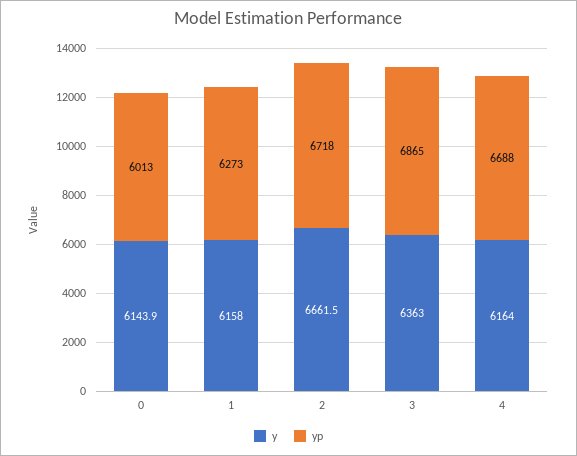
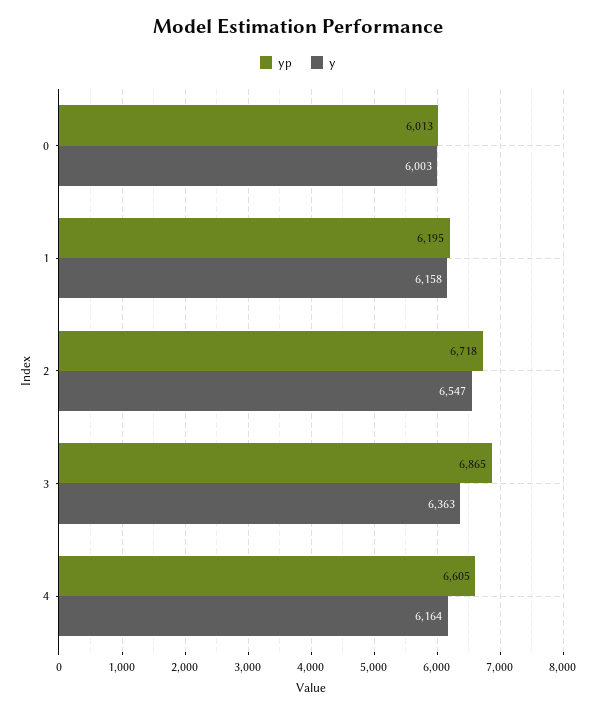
  {
    "y": {
-     "0": 6143.9,
+     "0": 6003,
      "1": 6158,
-     "2": 6661.5,
+     "2": 6547,
      "3": 6363,
      "4": 6164
    },
    "yp": {
      "0": 6013,
-     "1": 6273,
+     "1": 6195,
      "2": 6718,
      "3": 6865,
-     "4": 6688
+     "4": 6605
    }
  }

